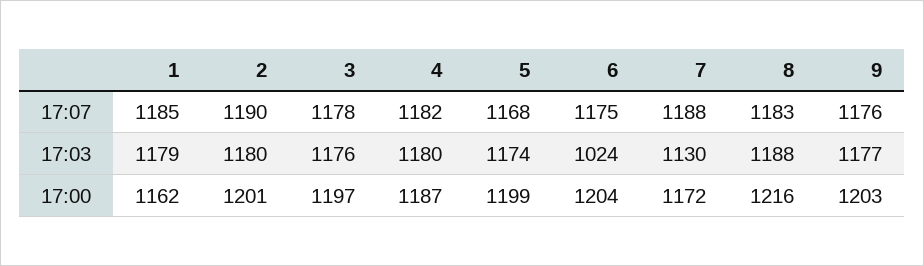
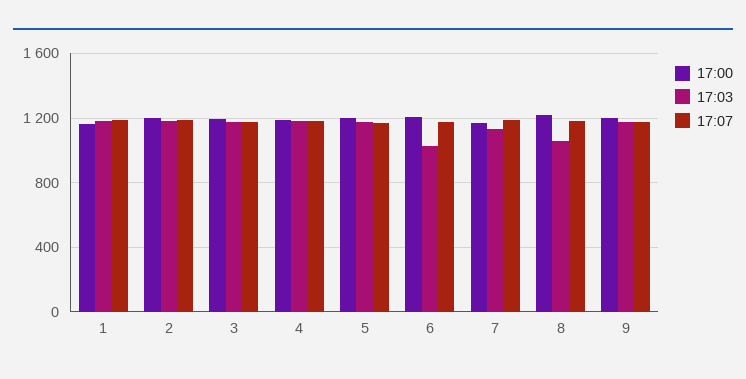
  {
    "17:07": {
      "1": 1185,
      "2": 1190,
      "3": 1178,
      "4": 1182,
      "5": 1168,
      "6": 1175,
      "7": 1188,
      "8": 1183,
      "9": 1176
    },
    "17:03": {
      "1": 1179,
      "2": 1180,
      "3": 1176,
      "4": 1180,
      "5": 1174,
      "6": 1024,
      "7": 1130,
-     "8": 1188,
+     "8": 1050,
      "9": 1177
    },
    "17:00": {
      "1": 1162,
      "2": 1201,
      "3": 1197,
      "4": 1187,
      "5": 1199,
      "6": 1204,
      "7": 1172,
      "8": 1216,
      "9": 1203
    }
  }

